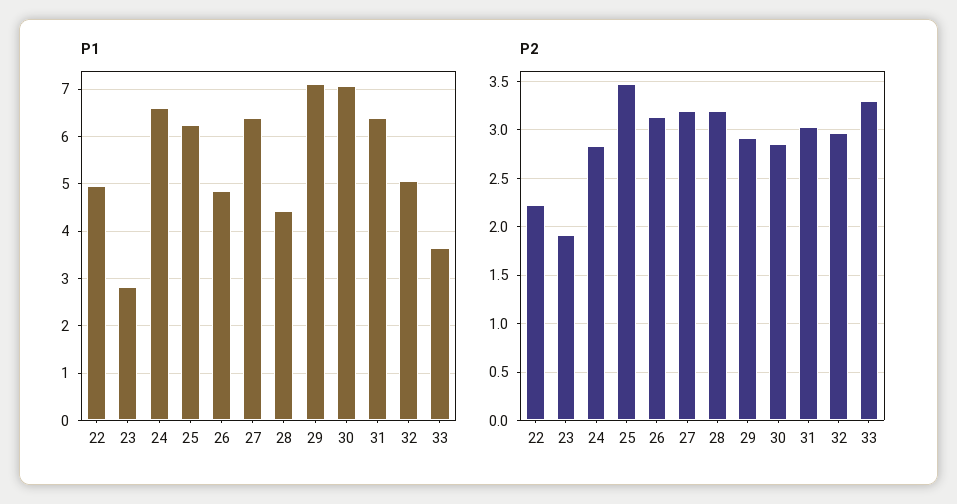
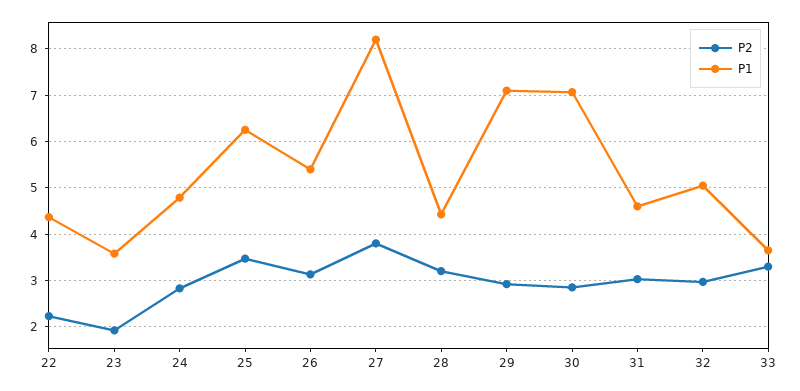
  {
    "P1": {
-     "22": 5,
+     "22": 4.4,
-     "23": 2.8,
+     "23": 3.6,
-     "24": 6.6,
+     "24": 4.8,
      "25": 6.2,
-     "26": 4.8,
+     "26": 5.4,
-     "27": 6.4,
+     "27": 8.2,
      "28": 4.4,
      "29": 7.2,
      "30": 7,
-     "31": 6.4,
+     "31": 4.6,
      "32": 5,
      "33": 3.6
    },
    "P2": {
      "22": 2.2,
      "23": 1.9,
      "24": 2.8,
      "25": 3.5,
      "26": 3.1,
-     "27": 3.2,
+     "27": 3.8,
      "28": 3.2,
      "29": 2.9,
      "30": 2.9,
      "31": 3,
      "32": 3,
      "33": 3.3
    }
  }

